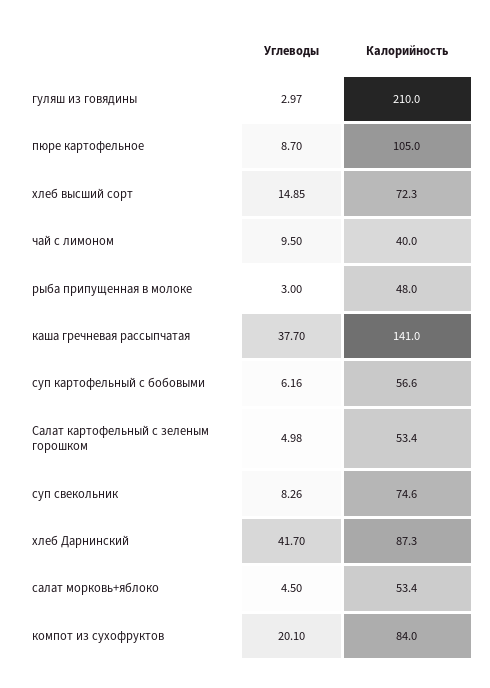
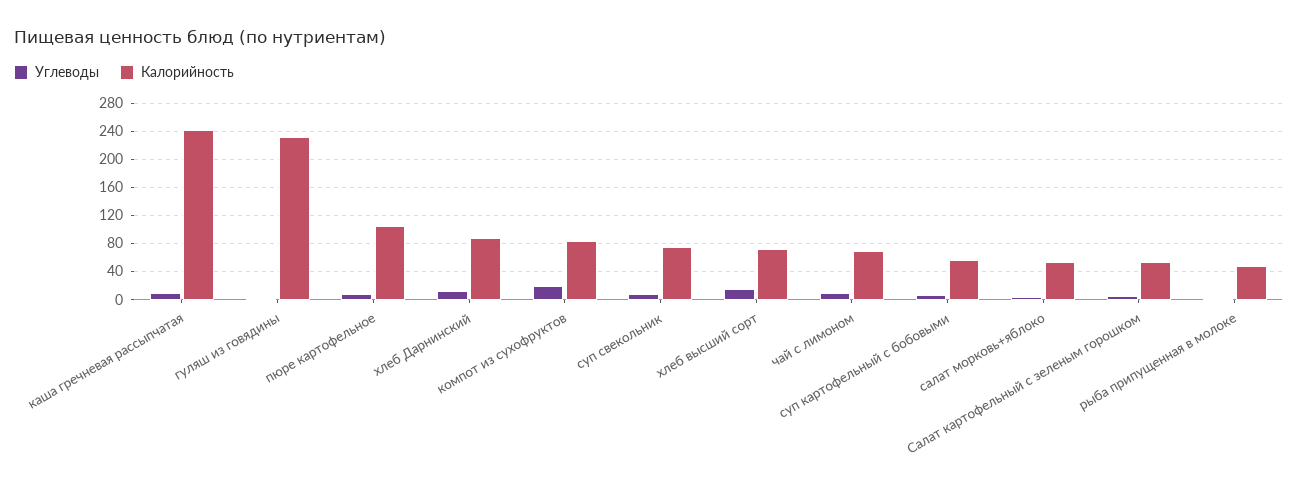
  {
    "Углеводы": {
      "гуляш из говядины": 2.97,
      "пюре картофельное": 8.7,
      "хлеб высший сорт": 14.85,
      "чай с лимоном": 9.5,
      "рыба припущенная в молоке": 3,
-     "каша гречневая рассыпчатая": 37.7,
+     "каша гречневая рассыпчатая": 10,
      "суп картофельный с бобовыми": 6.16,
      "Салат картофельный с зеленым горошком": 4.98,
      "суп свекольник": 8.26,
-     "хлеб Дарнинский": 41.7,
+     "хлеб Дарнинский": 10,
      "салат морковь+яблоко": 4.5,
      "компот из сухофруктов": 20.1
    },
    "Калорийность": {
-     "гуляш из говядины": 210,
+     "гуляш из говядины": 230,
      "пюре картофельное": 105,
      "хлеб высший сорт": 72.3,
-     "чай с лимоном": 40,
+     "чай с лимоном": 70,
      "рыба припущенная в молоке": 48,
-     "каша гречневая рассыпчатая": 141,
+     "каша гречневая рассыпчатая": 240,
      "суп картофельный с бобовыми": 56.6,
      "Салат картофельный с зеленым горошком": 53.4,
      "суп свекольник": 74.6,
      "хлеб Дарнинский": 87.3,
      "салат морковь+яблоко": 53.4,
      "компот из сухофруктов": 84
    }
  }

